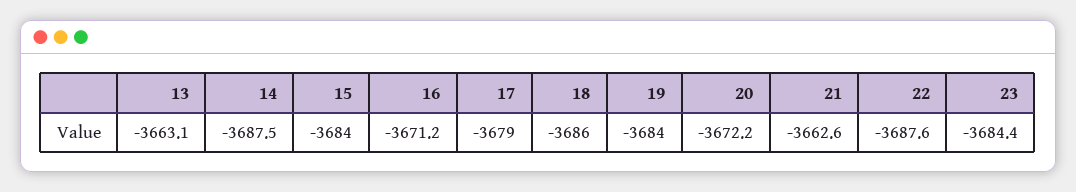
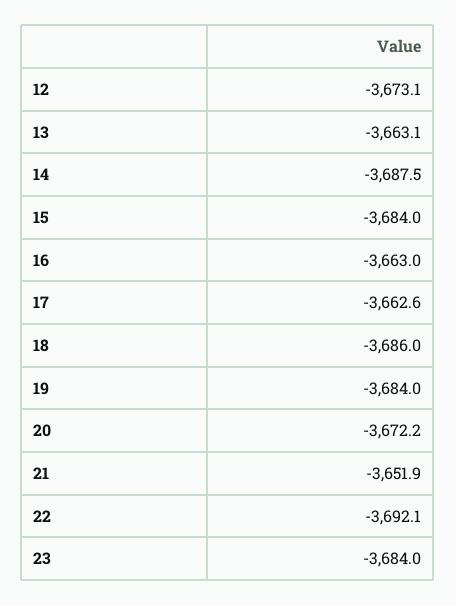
  {
    "13": -3663.1,
    "14": -3687.5,
    "15": -3684,
-   "16": -3671.2,
+   "16": -3663,
-   "17": -3679,
+   "17": -3662.6,
    "18": -3686,
    "19": -3684,
    "20": -3672.2,
-   "21": -3662.6,
+   "21": -3651.9,
-   "22": -3687.6,
+   "22": -3692.1,
-   "23": -3684.4
+   "23": -3684,
+   "12": -3673.1
  }

